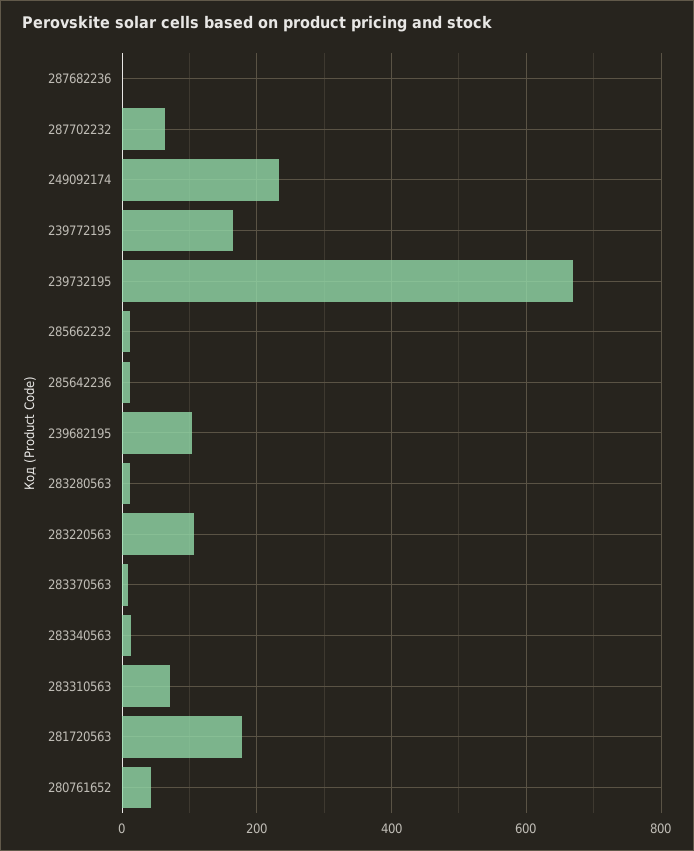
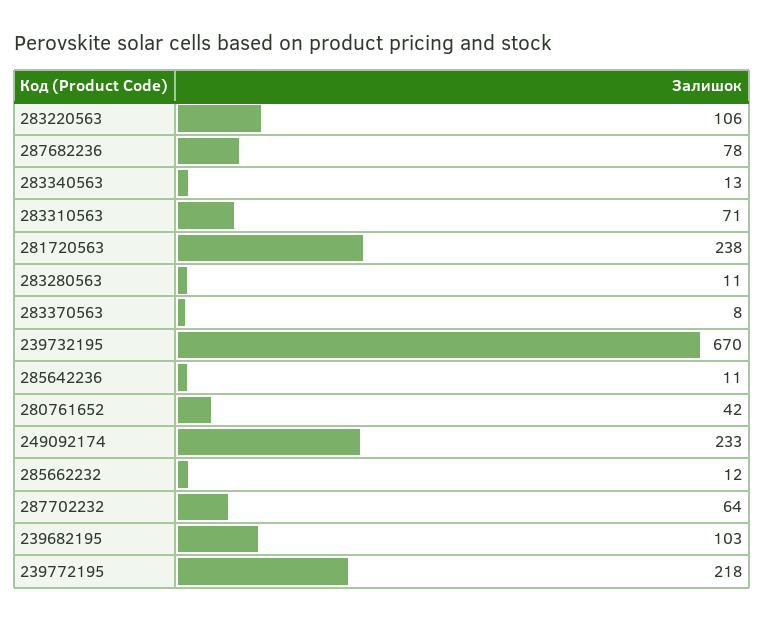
  {
-   "287682236": 0,
+   "287682236": 78,
    "287702232": 64,
    "249092174": 233,
-   "239772195": 160,
+   "239772195": 218,
    "239732195": 670,
    "285662232": 12,
    "285642236": 11,
    "239682195": 103,
    "283280563": 11,
    "283220563": 106,
    "283370563": 8,
    "283340563": 13,
    "283310563": 71,
-   "281720563": 180,
+   "281720563": 238,
    "280761652": 42
  }

